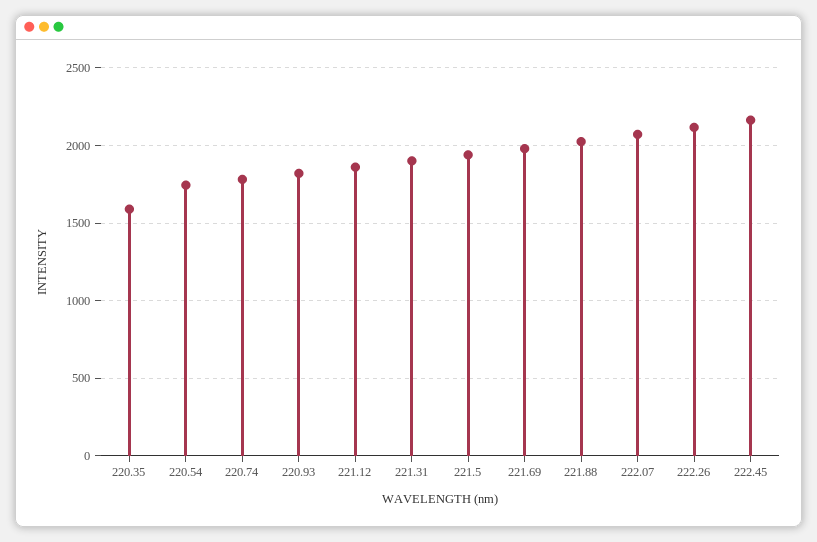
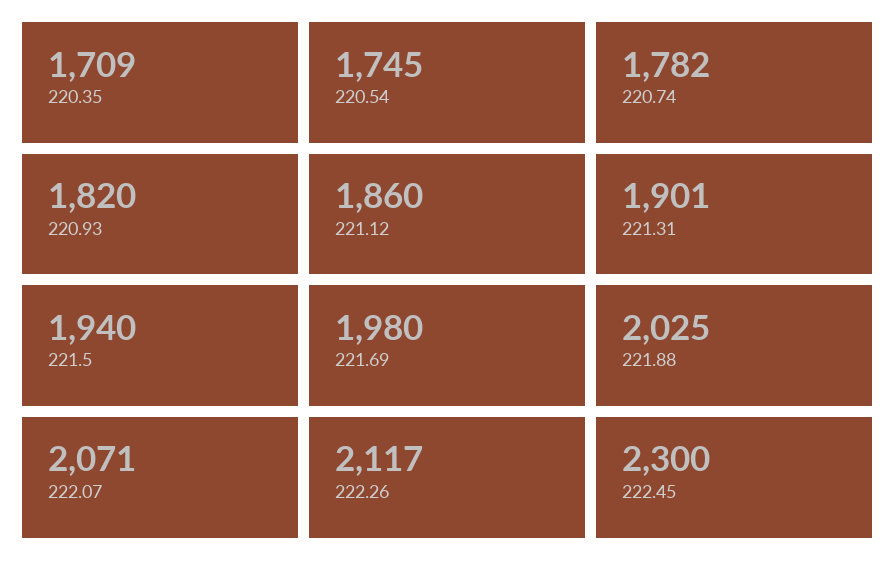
  {
-   "220.35": 1600,
+   "220.35": 1709,
    "220.54": 1745,
    "220.74": 1782,
    "220.93": 1820,
    "221.12": 1860,
    "221.31": 1901,
    "221.5": 1940,
    "221.69": 1980,
    "221.88": 2025,
    "222.07": 2071,
    "222.26": 2117,
-   "222.45": 2150
+   "222.45": 2300
  }

